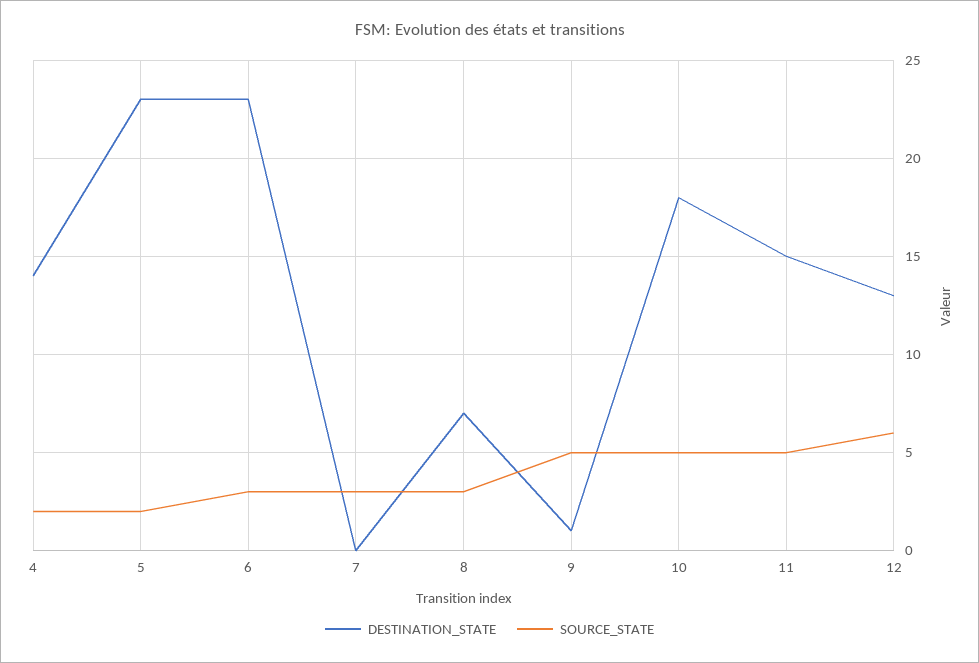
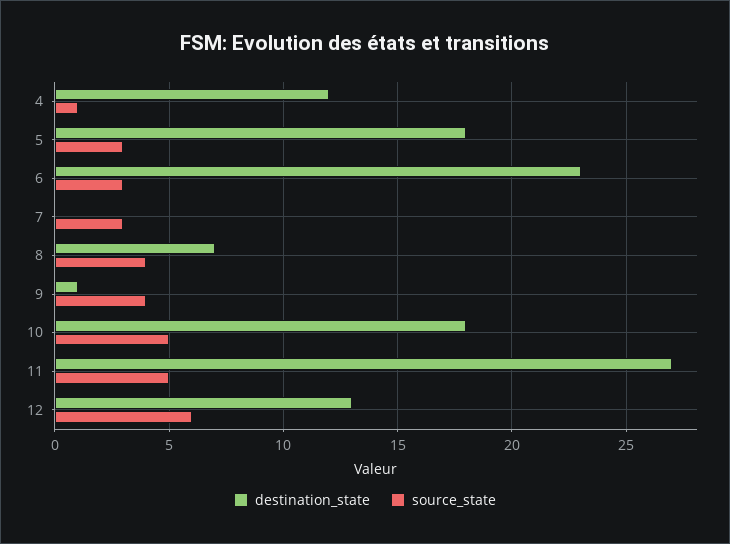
  {
    "DESTINATION_STATE": {
-     "4": 14,
+     "4": 12,
-     "5": 23,
+     "5": 18,
      "6": 23,
      "7": 0,
      "8": 7,
      "9": 1,
      "10": 18,
-     "11": 15,
+     "11": 27,
      "12": 13
    },
    "SOURCE_STATE": {
-     "4": 2,
+     "4": 1,
-     "5": 2,
+     "5": 3,
      "6": 3,
      "7": 3,
-     "8": 3,
+     "8": 4,
-     "9": 5,
+     "9": 4,
      "10": 5,
      "11": 5,
      "12": 6
    }
  }

